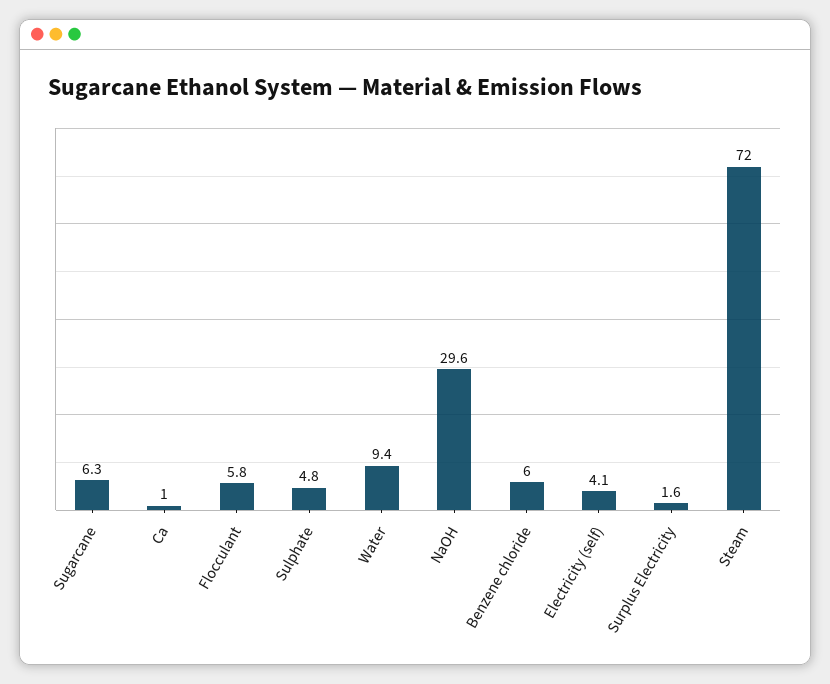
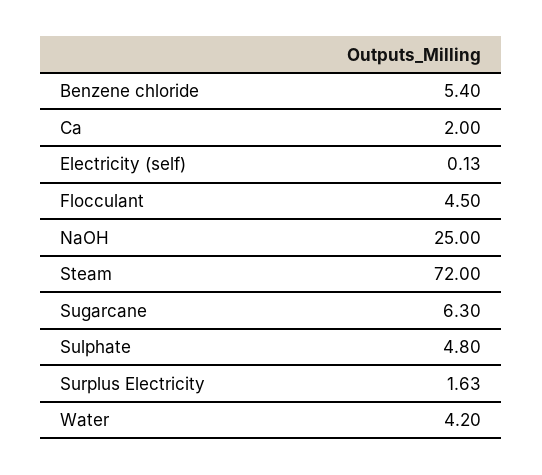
  {
    "Sugarcane": 6.3,
-   "Ca": 1,
+   "Ca": 2,
-   "Flocculant": 5.8,
+   "Flocculant": 4.5,
    "Sulphate": 4.8,
-   "Water": 9.4,
+   "Water": 4.2,
-   "NaOH": 29.6,
+   "NaOH": 25,
-   "Benzene chloride": 6,
+   "Benzene chloride": 5.4,
-   "Electricity (self)": 4.1,
+   "Electricity (self)": 0.13,
    "Surplus Electricity": 1.63,
    "Steam": 72
  }

